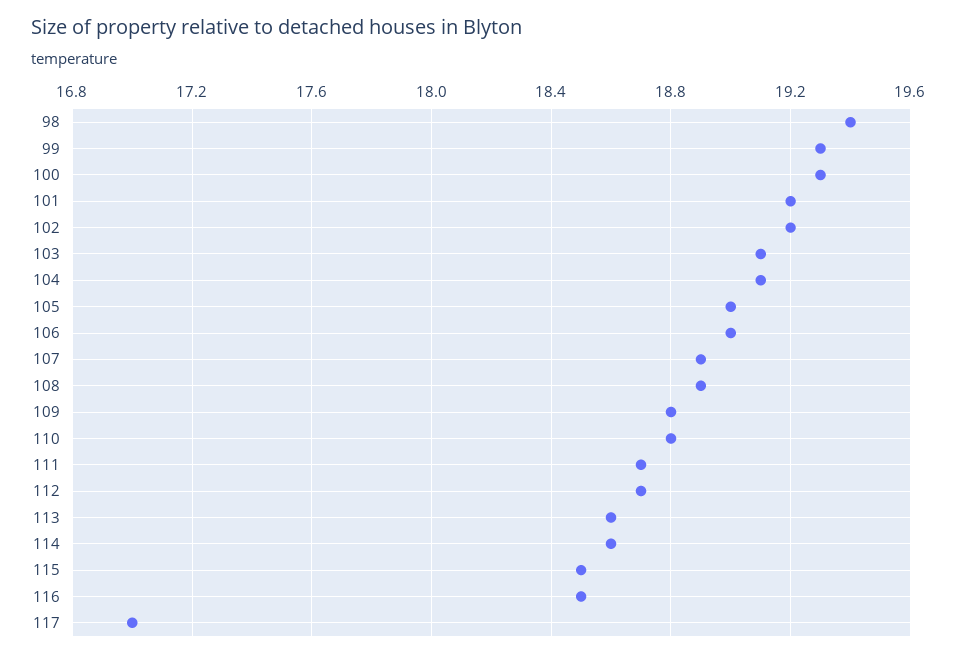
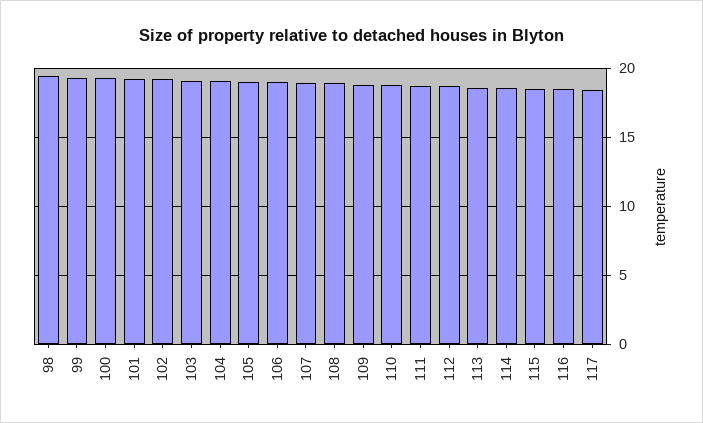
  {
    "98": 19.4,
    "99": 19.3,
    "100": 19.3,
    "101": 19.2,
    "102": 19.2,
    "103": 19.1,
    "104": 19.1,
    "105": 19,
    "106": 19,
    "107": 18.9,
    "108": 18.9,
    "109": 18.8,
    "110": 18.8,
    "111": 18.7,
    "112": 18.7,
    "113": 18.6,
    "114": 18.6,
    "115": 18.5,
    "116": 18.5,
-   "117": 17
+   "117": 18.5
  }

